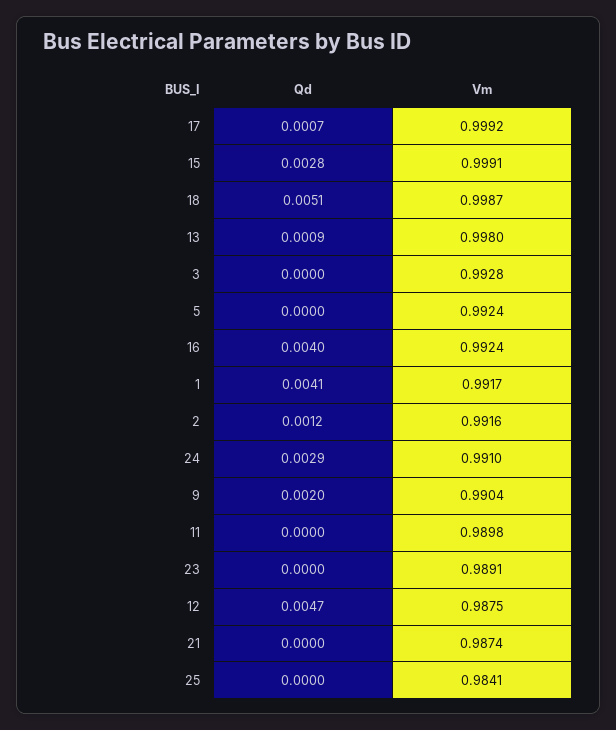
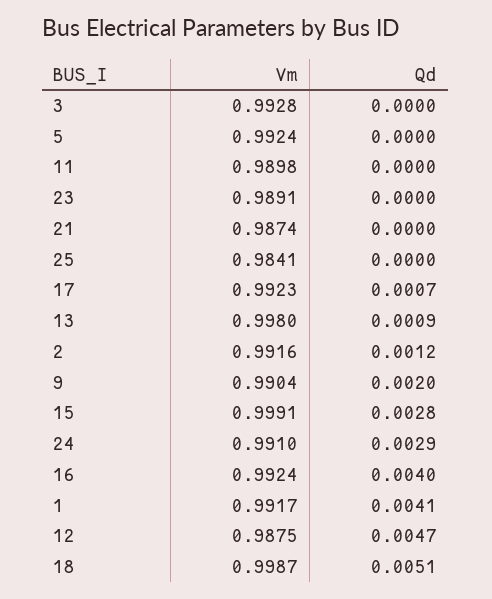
  {
    "Qd": {
      "17": 0.0007,
      "15": 0.0028,
      "18": 0.0051,
      "13": 0.0009,
      "3": 0,
      "5": 0,
      "16": 0.004,
      "1": 0.0041,
      "2": 0.0012,
      "24": 0.0029,
      "9": 0.002,
      "11": 0,
      "23": 0,
      "12": 0.0047,
      "21": 0,
      "25": 0
    },
    "Vm": {
-     "17": 0.9992,
+     "17": 0.9923,
      "15": 0.9991,
      "18": 0.9987,
      "13": 0.998,
      "3": 0.9928,
      "5": 0.9924,
      "16": 0.9924,
      "1": 0.9917,
      "2": 0.9916,
      "24": 0.991,
      "9": 0.9904,
      "11": 0.9898,
      "23": 0.9891,
      "12": 0.9875,
      "21": 0.9874,
      "25": 0.9841
    }
  }

